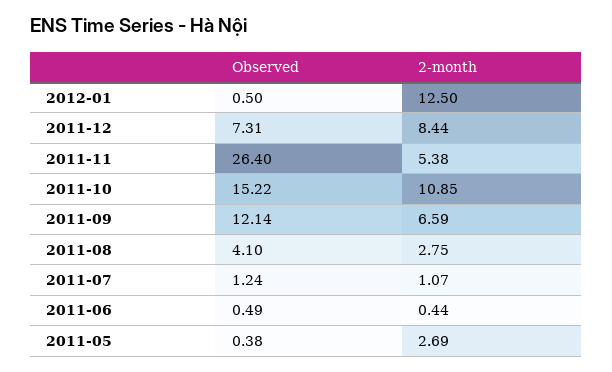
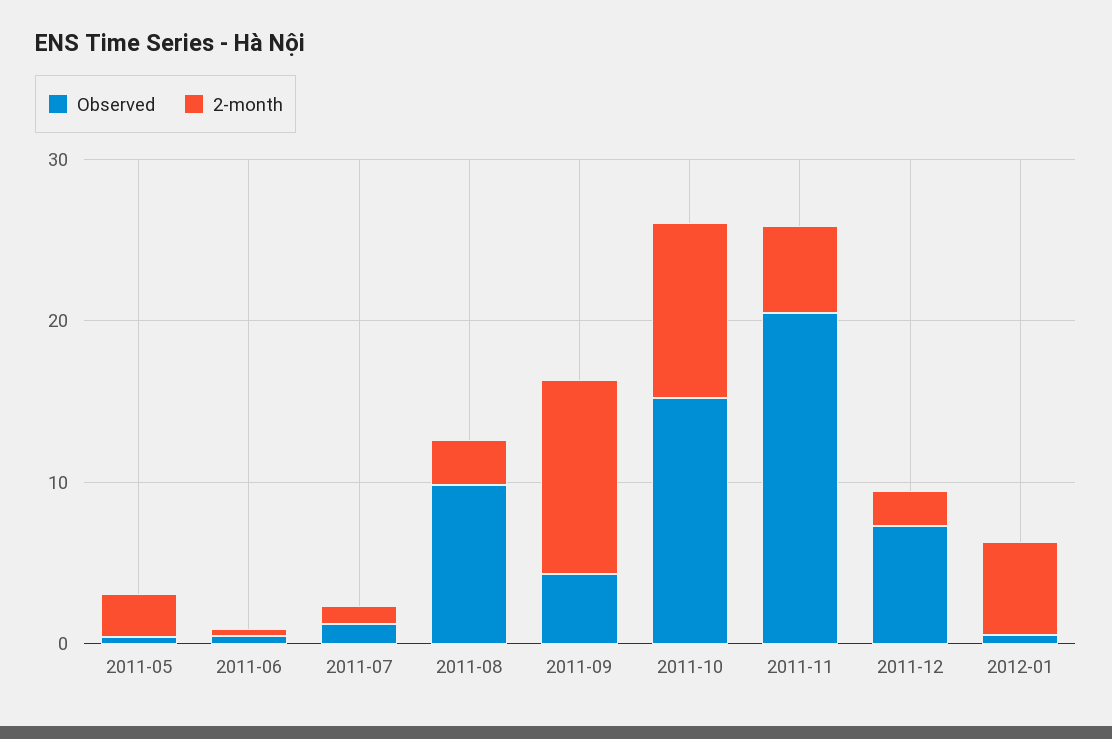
  {
    "Observed": {
      "2012-01": 0.5,
      "2011-12": 7.31,
-     "2011-11": 26.4,
+     "2011-11": 20,
      "2011-10": 15.22,
-     "2011-09": 12.14,
+     "2011-09": 4,
-     "2011-08": 4.1,
+     "2011-08": 10,
      "2011-07": 1.24,
      "2011-06": 0.49,
      "2011-05": 0.38
    },
    "2-month": {
-     "2012-01": 12.5,
+     "2012-01": 6,
-     "2011-12": 8.44,
+     "2011-12": 2,
      "2011-11": 5.38,
      "2011-10": 10.85,
-     "2011-09": 6.59,
+     "2011-09": 12,
      "2011-08": 2.75,
      "2011-07": 1.07,
      "2011-06": 0.44,
      "2011-05": 2.69
    }
  }

